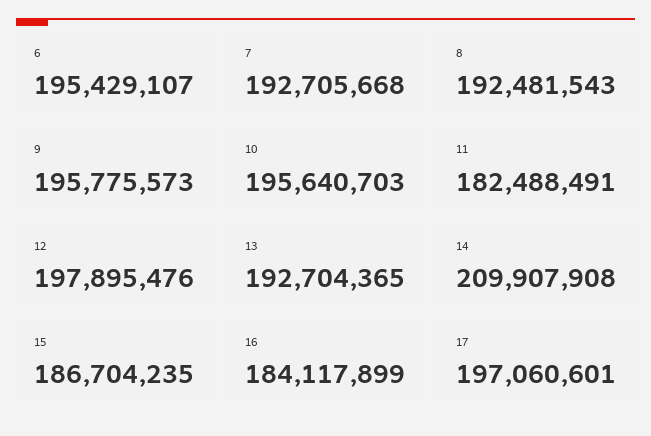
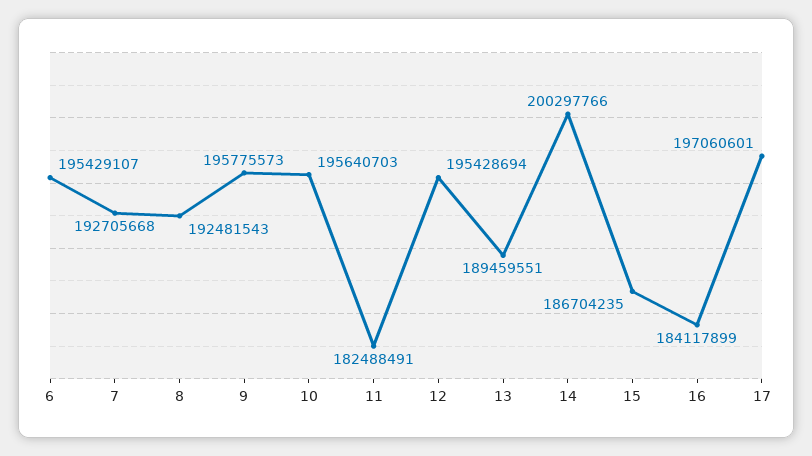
  {
    "6": 195429107,
    "7": 192705668,
    "8": 192481543,
    "9": 195775573,
    "10": 195640703,
    "11": 182488491,
-   "12": 197895476,
+   "12": 195428694,
-   "13": 192704365,
+   "13": 189459551,
-   "14": 209907908,
+   "14": 200297766,
    "15": 186704235,
    "16": 184117899,
    "17": 197060601
  }

